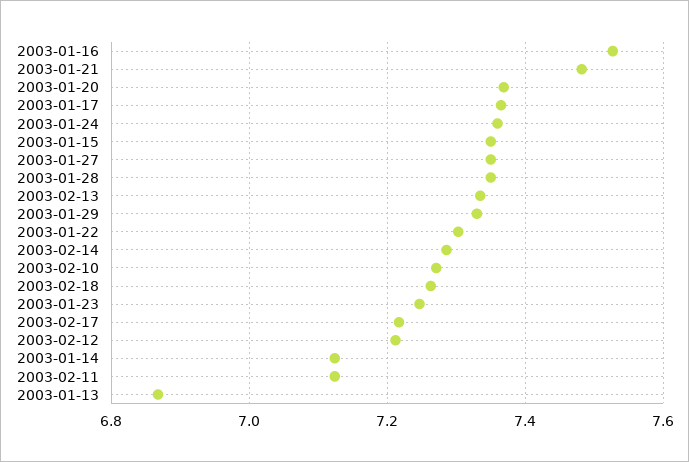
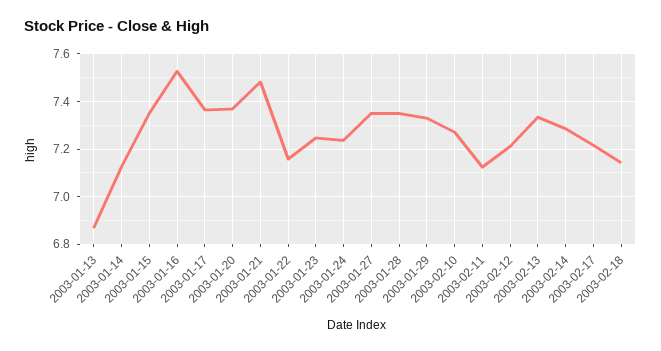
  {
    "2003-01-16": 7.52,
    "2003-01-21": 7.48,
    "2003-01-20": 7.36,
    "2003-01-17": 7.36,
-   "2003-01-24": 7.36,
+   "2003-01-24": 7.25,
    "2003-01-15": 7.36,
    "2003-01-27": 7.36,
    "2003-01-28": 7.36,
    "2003-02-13": 7.34,
    "2003-01-29": 7.34,
-   "2003-01-22": 7.3,
+   "2003-01-22": 7.15,
    "2003-02-14": 7.28,
    "2003-02-10": 7.28,
-   "2003-02-18": 7.26,
+   "2003-02-18": 7.15,
    "2003-01-23": 7.24,
    "2003-02-17": 7.22,
    "2003-02-12": 7.22,
    "2003-01-14": 7.12,
    "2003-02-11": 7.12,
    "2003-01-13": 6.86
  }

